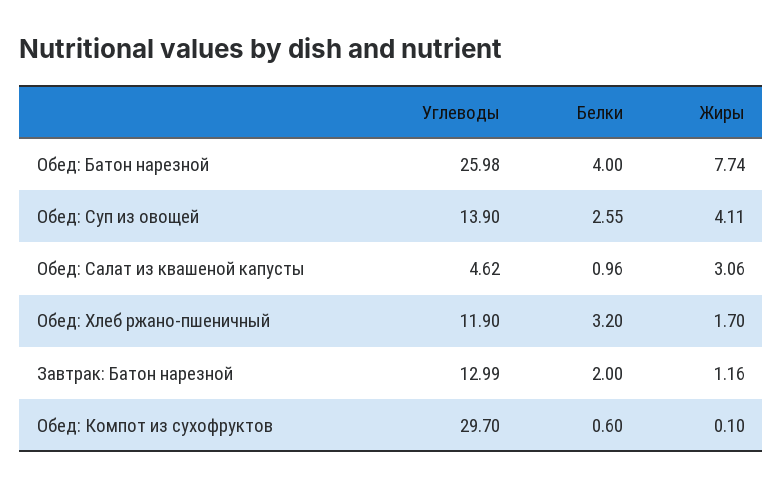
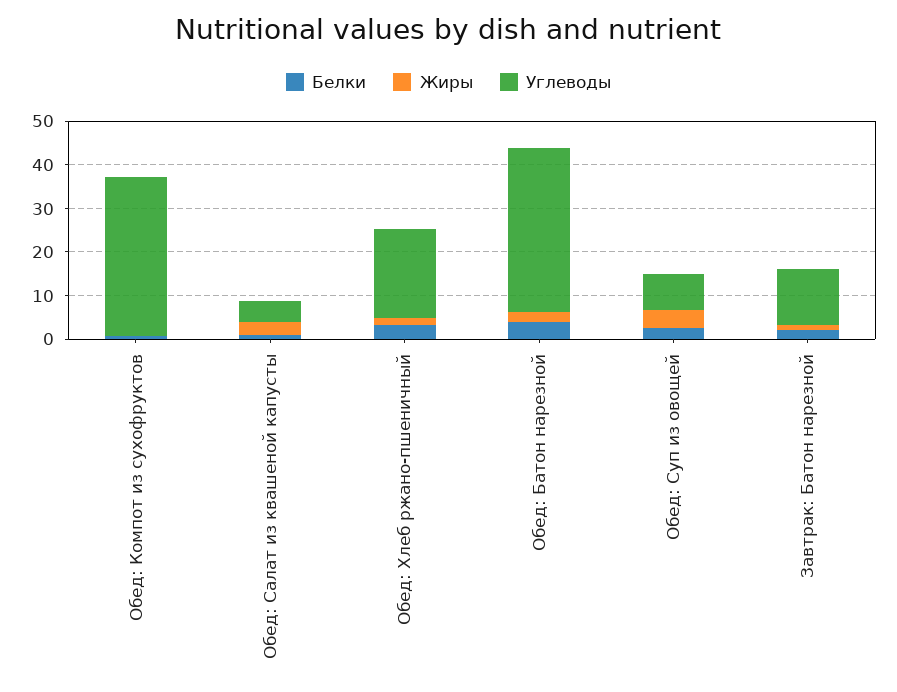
  {
    "Углеводы": {
-     "Обед: Батон нарезной": 25.98,
+     "Обед: Батон нарезной": 38,
-     "Обед: Суп из овощей": 13.9,
+     "Обед: Суп из овощей": 8,
      "Обед: Салат из квашеной капусты": 4.62,
-     "Обед: Хлеб ржано-пшеничный": 11.9,
+     "Обед: Хлеб ржано-пшеничный": 20,
      "Завтрак: Батон нарезной": 12.99,
-     "Обед: Компот из сухофруктов": 29.7
+     "Обед: Компот из сухофруктов": 36
    },
    "Белки": {
      "Обед: Батон нарезной": 4,
      "Обед: Суп из овощей": 2.55,
      "Обед: Салат из квашеной капусты": 0.96,
      "Обед: Хлеб ржано-пшеничный": 3.2,
      "Завтрак: Батон нарезной": 2,
      "Обед: Компот из сухофруктов": 0.6
    },
    "Жиры": {
-     "Обед: Батон нарезной": 7.74,
+     "Обед: Батон нарезной": 2,
      "Обед: Суп из овощей": 4.11,
      "Обед: Салат из квашеной капусты": 3.06,
      "Обед: Хлеб ржано-пшеничный": 1.7,
      "Завтрак: Батон нарезной": 1.16,
      "Обед: Компот из сухофруктов": 0.1
    }
  }

